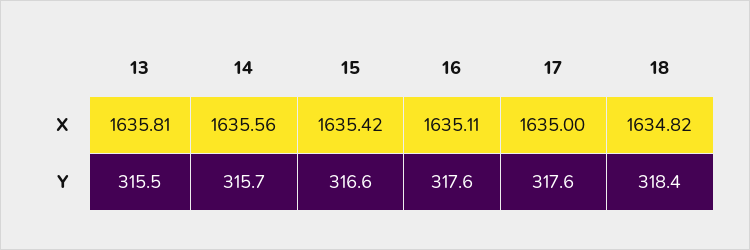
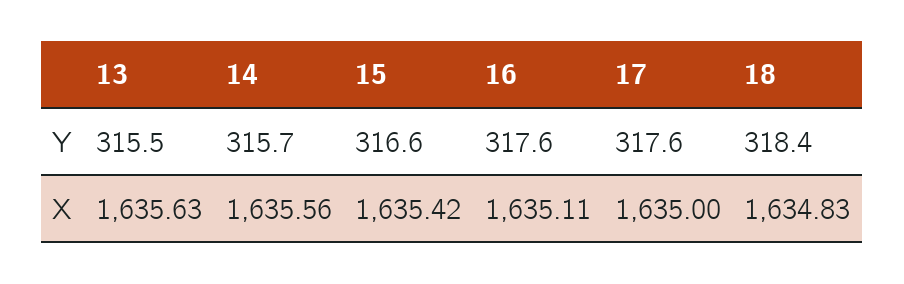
  {
    "13": {
-     "X": 1635.81,
+     "X": 1635.63,
      "Y": 315.5
    },
    "14": {
      "X": 1635.56,
      "Y": 315.7
    },
    "15": {
      "X": 1635.42,
      "Y": 316.6
    },
    "16": {
      "X": 1635.11,
      "Y": 317.6
    },
    "17": {
      "X": 1635,
      "Y": 317.6
    },
    "18": {
-     "X": 1634.82,
+     "X": 1634.83,
      "Y": 318.4
    }
  }

